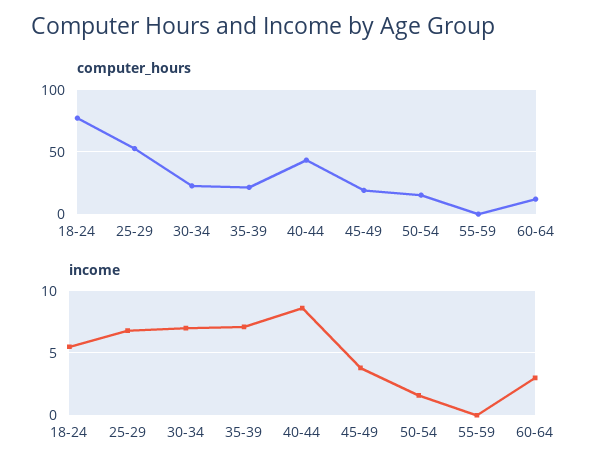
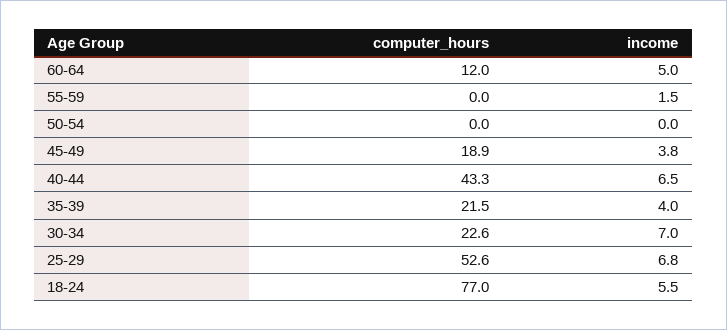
  {
    "computer_hours": {
      "18-24": 77,
      "25-29": 52.6,
      "30-34": 22.6,
      "35-39": 21.5,
      "40-44": 43.3,
      "45-49": 18.9,
-     "50-54": 15,
+     "50-54": 0,
      "55-59": 0,
      "60-64": 12
    },
    "income": {
      "18-24": 5.5,
      "25-29": 6.8,
      "30-34": 7,
-     "35-39": 7,
+     "35-39": 4,
-     "40-44": 8.5,
+     "40-44": 6.5,
      "45-49": 3.8,
-     "50-54": 1.5,
+     "50-54": 0,
-     "55-59": 0,
+     "55-59": 1.5,
-     "60-64": 3
+     "60-64": 5
    }
  }

